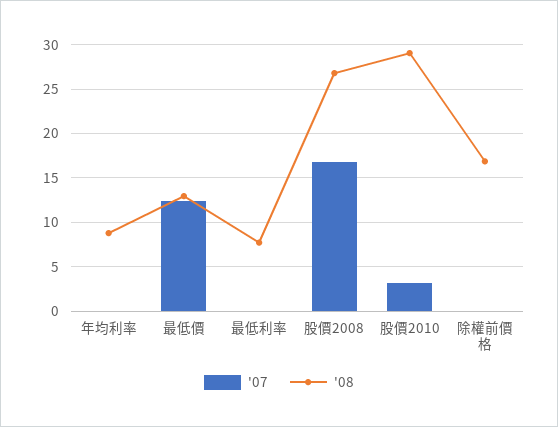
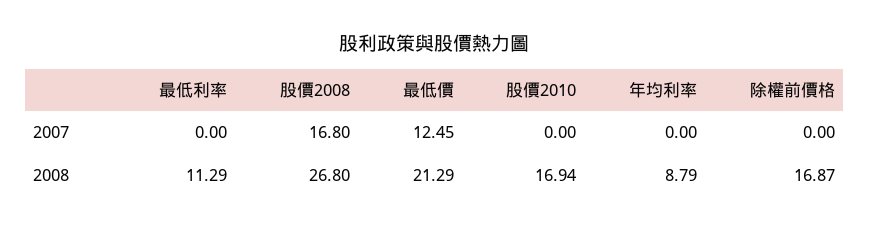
  {
    "'07": {
      "年均利率": 0,
      "最低價": 12.45,
      "最低利率": 0,
      "股價2008": 16.8,
-     "股價2010": 3,
+     "股價2010": 0,
      "除權前價格": 0
    },
    "'08": {
      "年均利率": 8.79,
-     "最低價": 13,
+     "最低價": 21.29,
-     "最低利率": 8,
+     "最低利率": 11.29,
      "股價2008": 26.8,
-     "股價2010": 29,
+     "股價2010": 16.94,
      "除權前價格": 16.87
    }
  }

